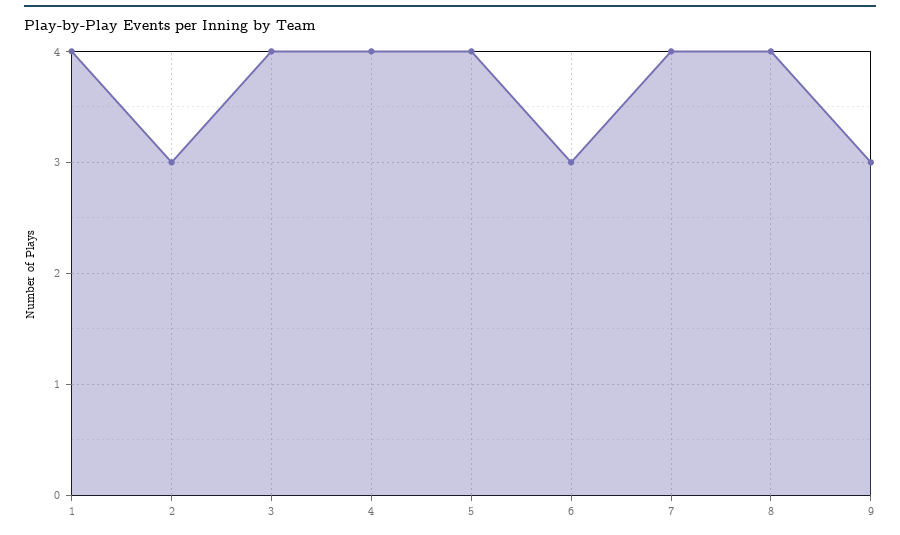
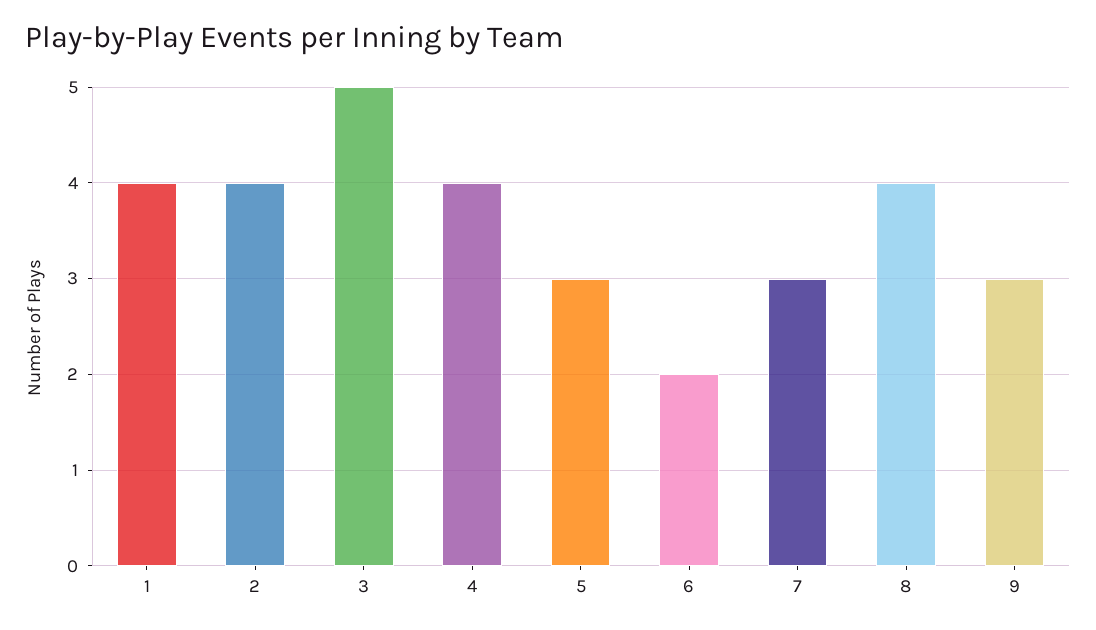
  {
    "1": 4,
-   "2": 3,
+   "2": 4,
-   "3": 4,
+   "3": 5,
    "4": 4,
-   "5": 4,
+   "5": 3,
-   "6": 3,
+   "6": 2,
-   "7": 4,
+   "7": 3,
    "8": 4,
    "9": 3
  }

